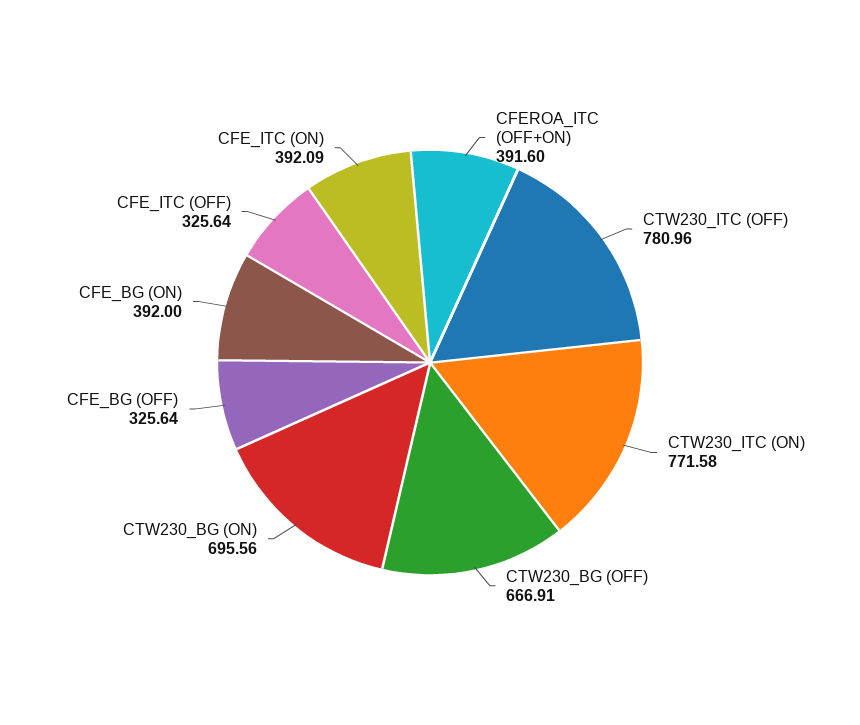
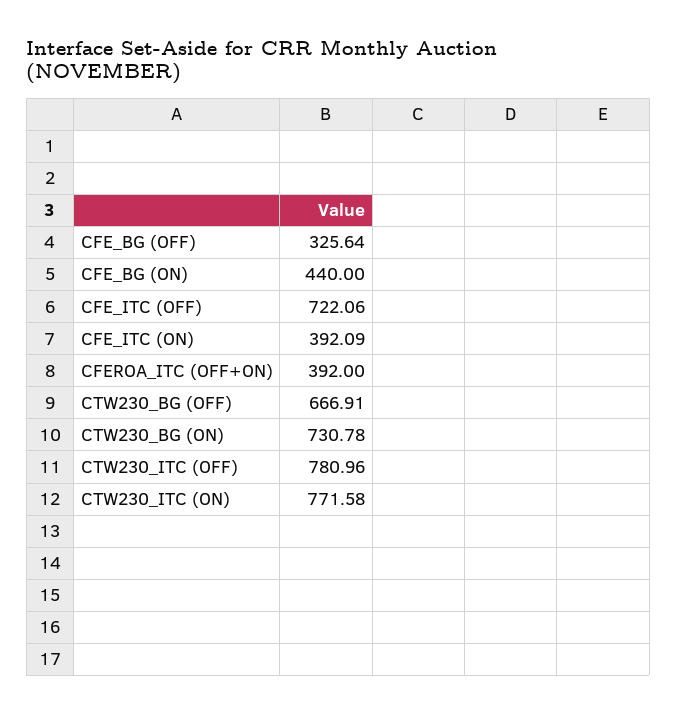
  {
-   "CFEROA_ITC (OFF+ON)": 391.6,
+   "CFEROA_ITC (OFF+ON)": 392,
    "CTW230_ITC (OFF)": 780.96,
    "CTW230_ITC (ON)": 771.58,
    "CTW230_BG (OFF)": 666.91,
-   "CTW230_BG (ON)": 695.56,
+   "CTW230_BG (ON)": 730.78,
    "CFE_BG (OFF)": 325.64,
-   "CFE_BG (ON)": 392,
+   "CFE_BG (ON)": 440,
-   "CFE_ITC (OFF)": 325.64,
+   "CFE_ITC (OFF)": 722.06,
    "CFE_ITC (ON)": 392.09
  }

